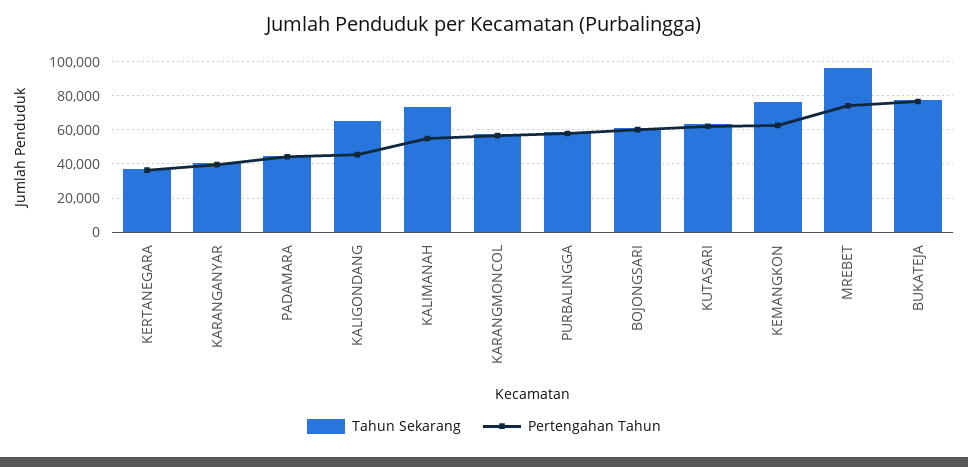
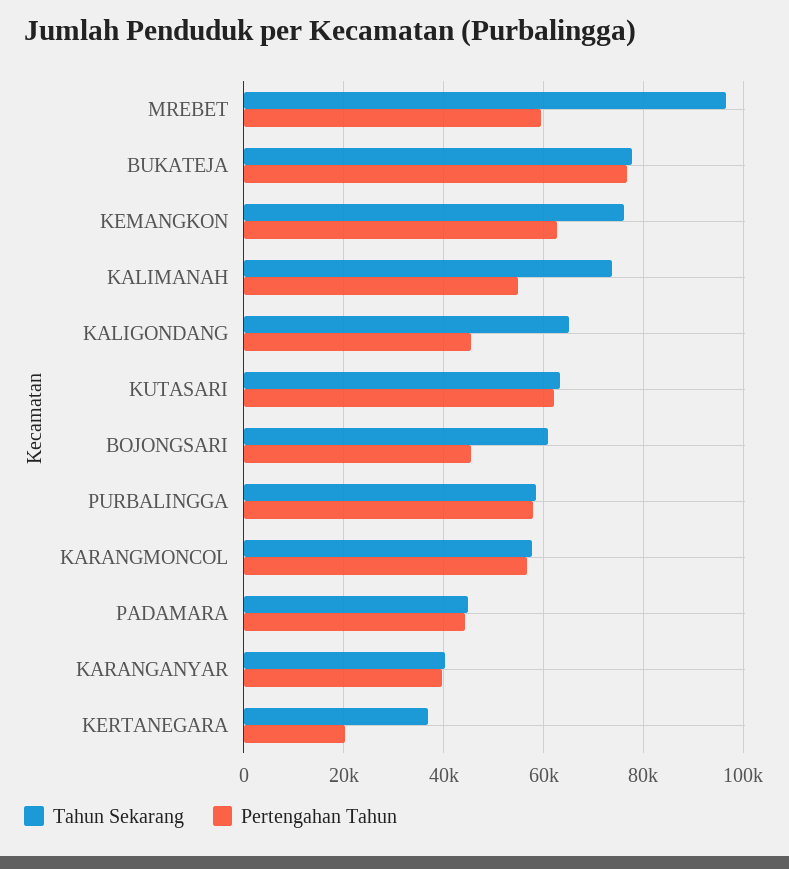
  {
    "Tahun Sekarang": {
      "KERTANEGARA": 36000,
      "KARANGANYAR": 40000,
      "PADAMARA": 44000,
      "KALIGONDANG": 66000,
      "KALIMANAH": 74000,
      "KARANGMONCOL": 58000,
      "PURBALINGGA": 58000,
      "BOJONGSARI": 60000,
      "KUTASARI": 64000,
      "KEMANGKON": 76000,
      "MREBET": 96000,
      "BUKATEJA": 78000
    },
    "Pertengahan Tahun": {
-     "KERTANEGARA": 35000,
+     "KERTANEGARA": 20000,
      "KARANGANYAR": 40000,
      "PADAMARA": 44000,
      "KALIGONDANG": 46000,
      "KALIMANAH": 54000,
      "KARANGMONCOL": 56000,
      "PURBALINGGA": 58000,
-     "BOJONGSARI": 60000,
+     "BOJONGSARI": 46000,
      "KUTASARI": 62000,
      "KEMANGKON": 62000,
-     "MREBET": 75000,
+     "MREBET": 60000,
      "BUKATEJA": 76000
    }
  }

